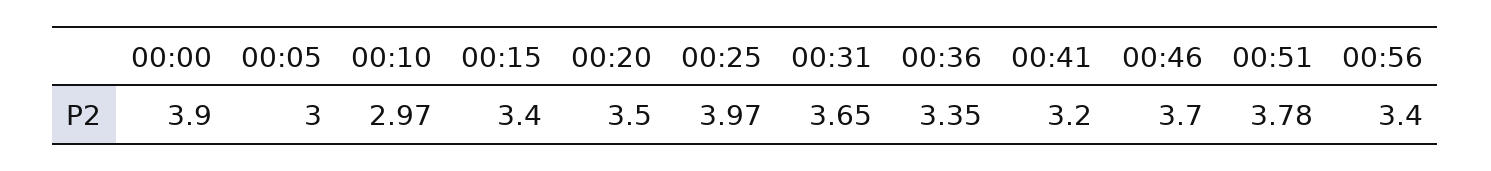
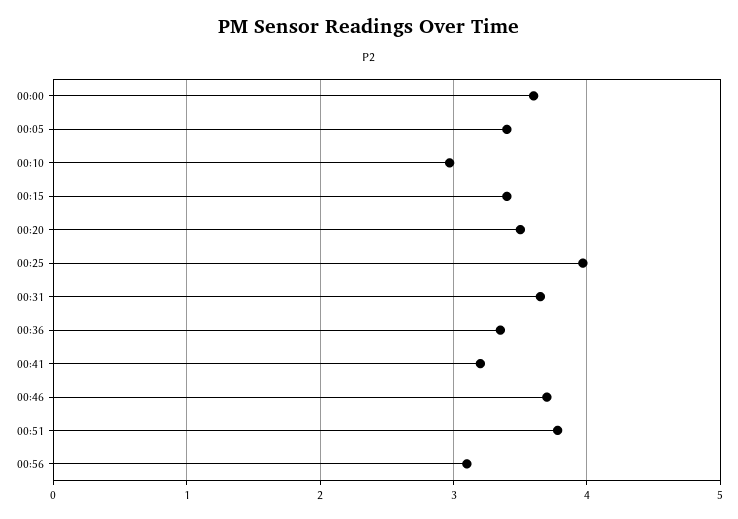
  {
-   "00:00": 3.9,
+   "00:00": 3.6,
-   "00:05": 3,
+   "00:05": 3.4,
    "00:10": 2.97,
    "00:15": 3.4,
    "00:20": 3.5,
    "00:25": 3.97,
    "00:31": 3.65,
    "00:36": 3.35,
    "00:41": 3.2,
    "00:46": 3.7,
    "00:51": 3.78,
-   "00:56": 3.4
+   "00:56": 3.1
  }

